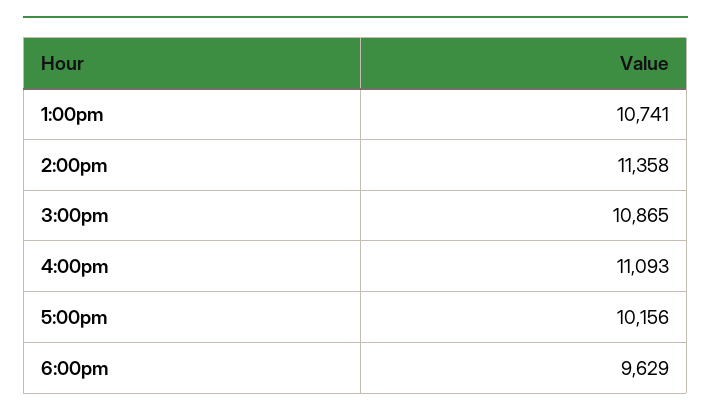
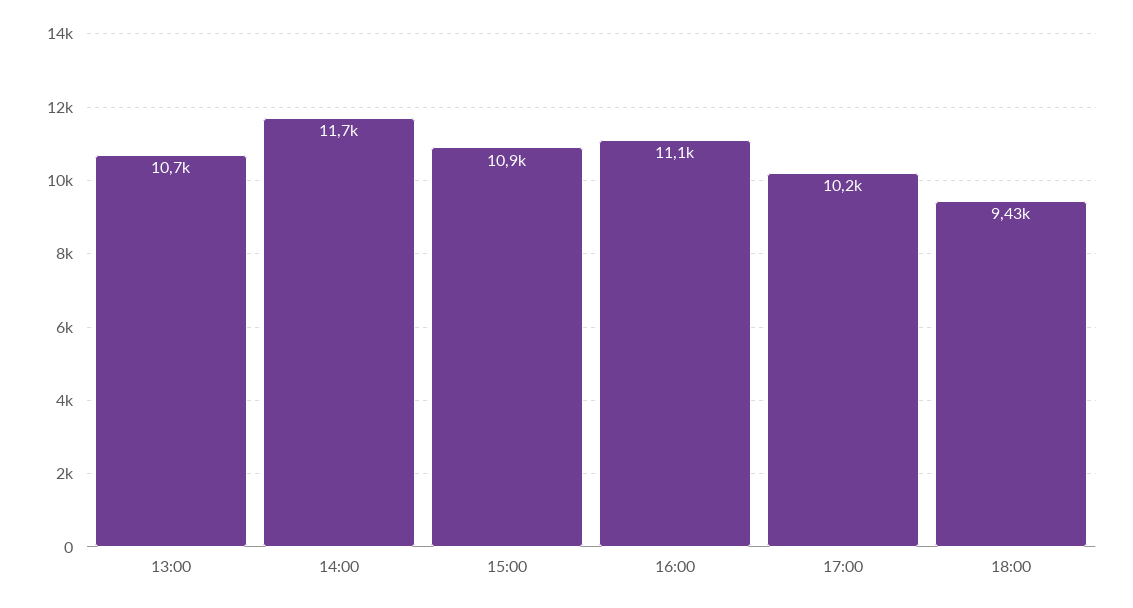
  {
    "1:00pm": 10741,
-   "2:00pm": 11358,
+   "2:00pm": 11700,
    "3:00pm": 10865,
    "4:00pm": 11093,
    "5:00pm": 10156,
-   "6:00pm": 9629
+   "6:00pm": 9430
  }

